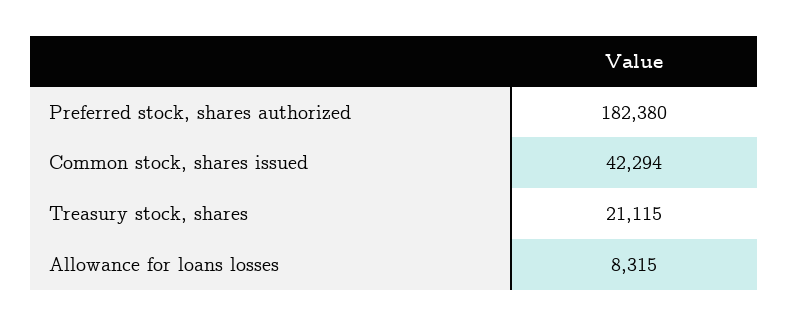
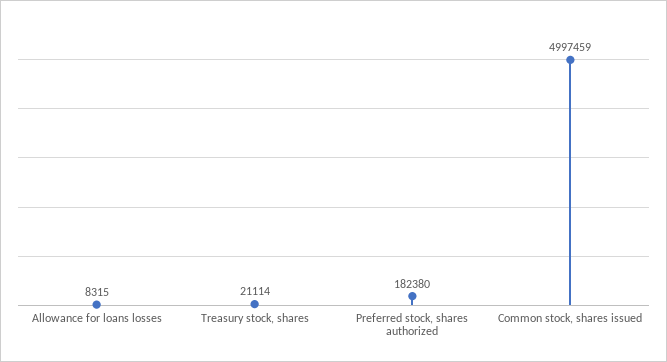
  {
    "Preferred stock, shares authorized": 182380,
-   "Common stock, shares issued": 42294,
+   "Common stock, shares issued": 4997459,
-   "Treasury stock, shares": 21115,
+   "Treasury stock, shares": 21114,
    "Allowance for loans losses": 8315
  }

